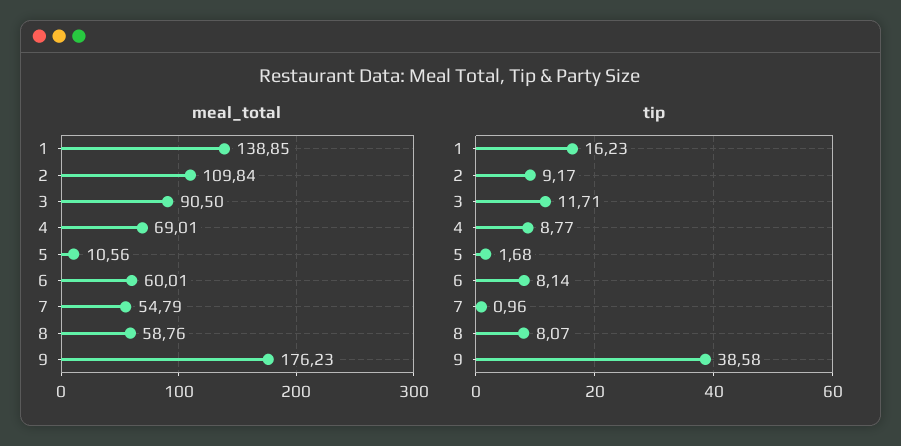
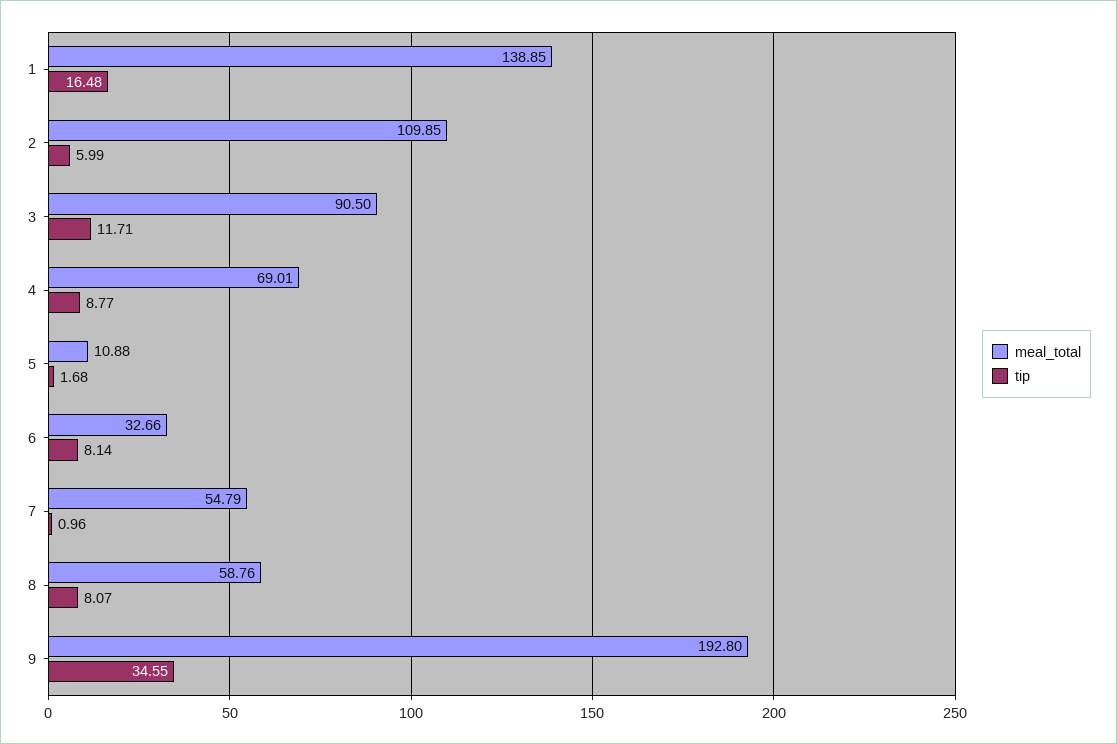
  {
    "meal_total": {
      "1": 138.85,
-     "2": 109.84,
+     "2": 109.85,
      "3": 90.5,
      "4": 69.01,
-     "5": 10.56,
+     "5": 10.88,
-     "6": 60.01,
+     "6": 32.66,
      "7": 54.79,
      "8": 58.76,
-     "9": 176.23
+     "9": 192.8
    },
    "tip": {
-     "1": 16.23,
+     "1": 16.48,
-     "2": 9.17,
+     "2": 5.99,
      "3": 11.71,
      "4": 8.77,
      "5": 1.68,
      "6": 8.14,
      "7": 0.96,
      "8": 8.07,
-     "9": 38.58
+     "9": 34.55
    }
  }

